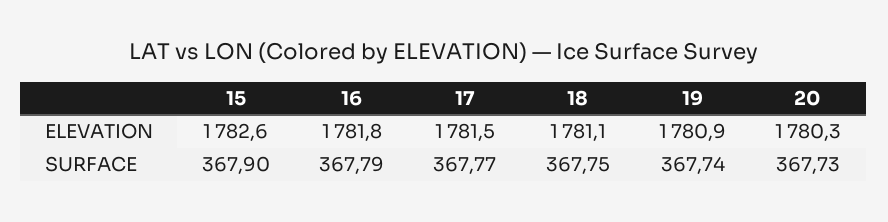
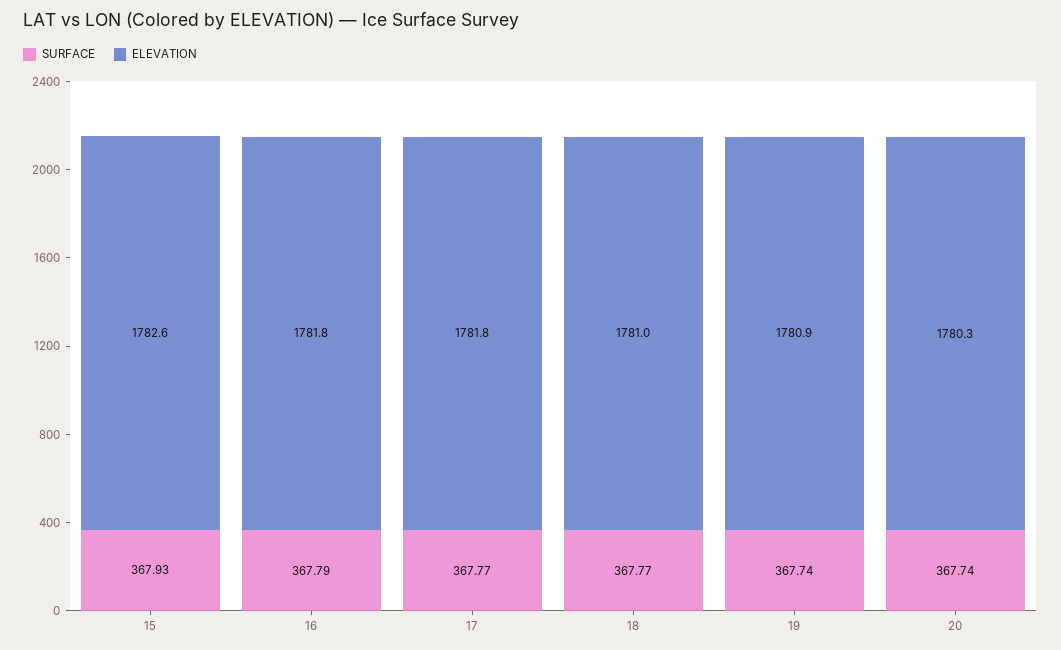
  {
    "ELEVATION": {
      "15": 1782.6,
      "16": 1781.8,
-     "17": 1781.5,
+     "17": 1781.8,
-     "18": 1781.1,
+     "18": 1781,
      "19": 1780.9,
      "20": 1780.3
    },
    "SURFACE": {
-     "15": 367.9,
+     "15": 367.93,
      "16": 367.79,
      "17": 367.77,
-     "18": 367.75,
+     "18": 367.77,
      "19": 367.74,
-     "20": 367.73
+     "20": 367.74
    }
  }

